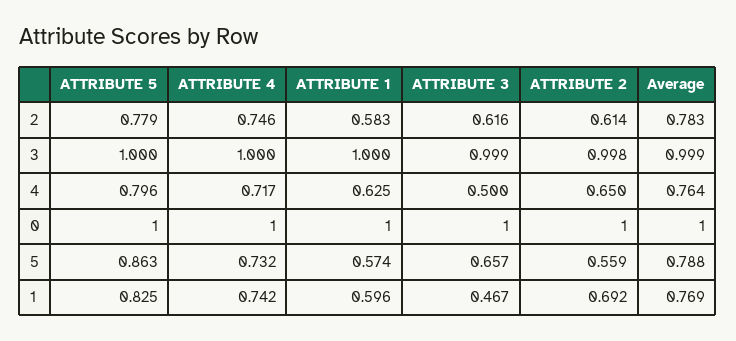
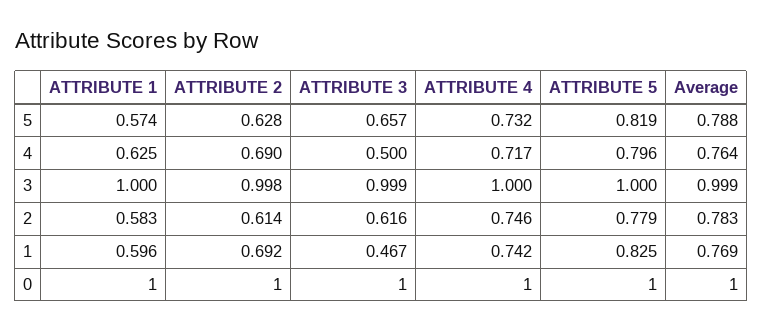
  {
    "ATTRIBUTE 5": {
      "2": 0.779,
      "3": 1,
      "4": 0.796,
      "0": 1,
-     "5": 0.863,
+     "5": 0.819,
      "1": 0.825
    },
    "ATTRIBUTE 4": {
      "2": 0.746,
      "3": 1,
      "4": 0.717,
      "0": 1,
      "5": 0.732,
      "1": 0.742
    },
    "ATTRIBUTE 1": {
      "2": 0.583,
      "3": 1,
      "4": 0.625,
      "0": 1,
      "5": 0.574,
      "1": 0.596
    },
    "ATTRIBUTE 3": {
      "2": 0.616,
      "3": 0.999,
      "4": 0.5,
      "0": 1,
      "5": 0.657,
      "1": 0.467
    },
    "ATTRIBUTE 2": {
      "2": 0.614,
      "3": 0.998,
-     "4": 0.65,
+     "4": 0.69,
      "0": 1,
-     "5": 0.559,
+     "5": 0.628,
      "1": 0.692
    },
    "Average": {
      "2": 0.783,
      "3": 0.999,
      "4": 0.764,
      "0": 1,
      "5": 0.788,
      "1": 0.769
    }
  }

